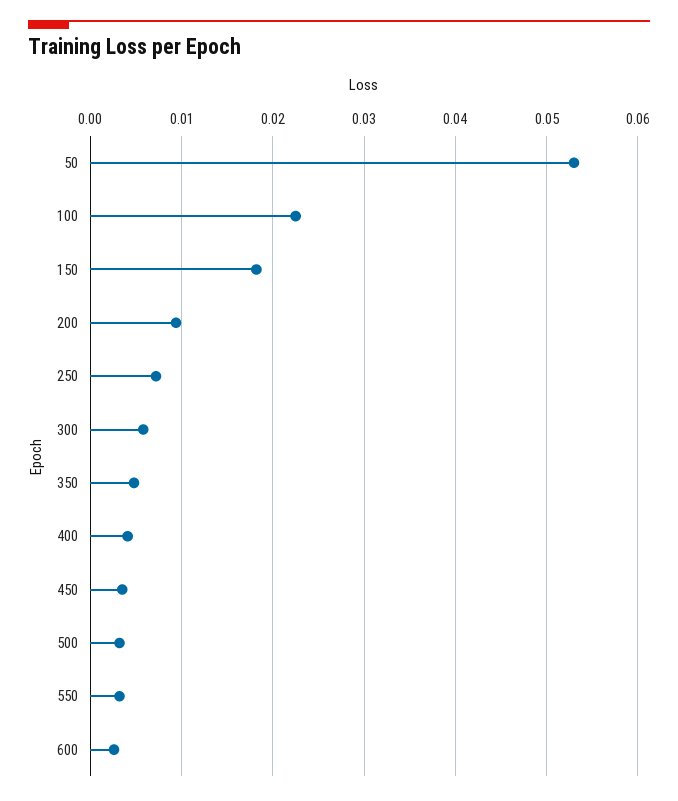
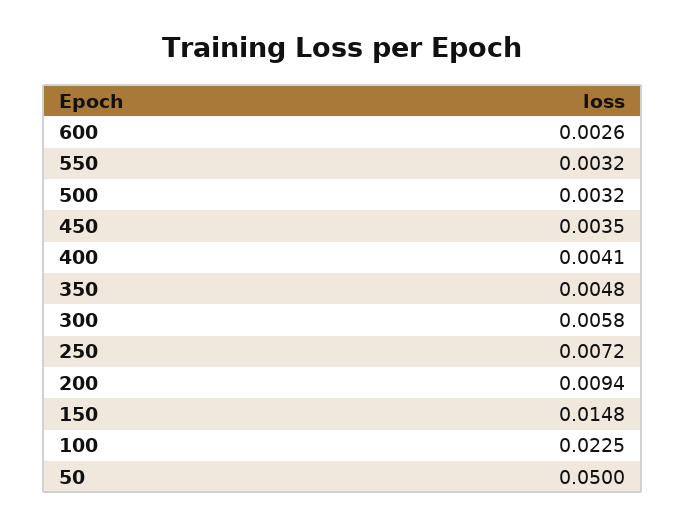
  {
-   "50": 0.053,
+   "50": 0.05,
    "100": 0.0225,
-   "150": 0.018,
+   "150": 0.0148,
    "200": 0.0094,
    "250": 0.0072,
    "300": 0.0058,
    "350": 0.0048,
    "400": 0.0041,
    "450": 0.0035,
    "500": 0.0032,
    "550": 0.0032,
    "600": 0.0026
  }

